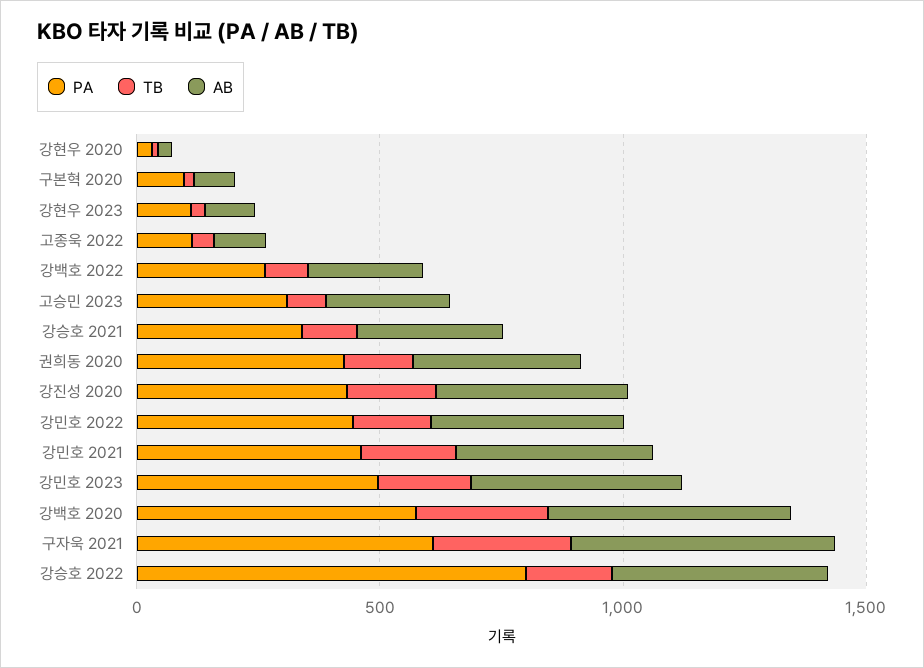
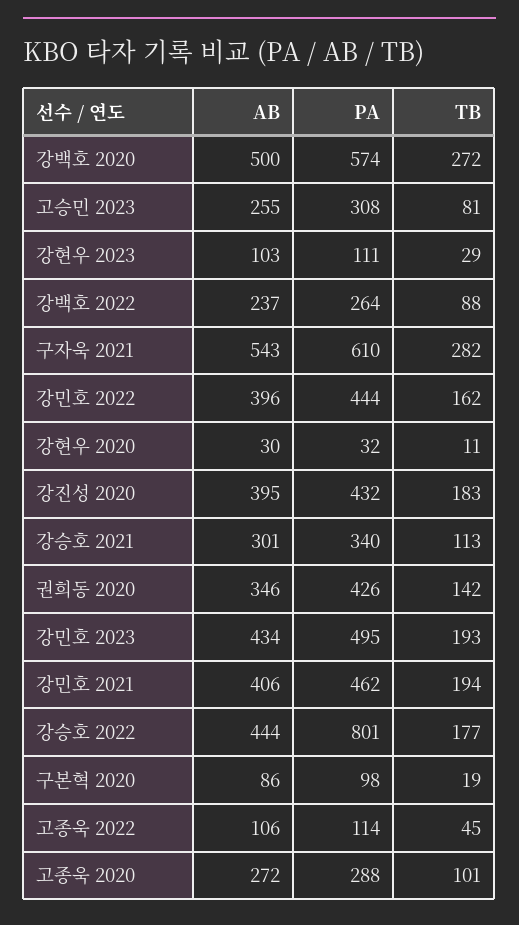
  {
    "PA": {
      "강현우 2020": 32,
      "구본혁 2020": 98,
      "강현우 2023": 111,
      "고종욱 2022": 114,
      "강백호 2022": 264,
      "고승민 2023": 308,
      "강승호 2021": 340,
      "권희동 2020": 426,
      "강진성 2020": 432,
      "강민호 2022": 444,
      "강민호 2021": 462,
      "강민호 2023": 495,
      "강백호 2020": 574,
      "구자욱 2021": 610,
-     "강승호 2022": 801
+     "강승호 2022": 801,
+     "고종욱 2020": 288
    },
    "TB": {
      "강현우 2020": 11,
      "구본혁 2020": 19,
      "강현우 2023": 29,
      "고종욱 2022": 45,
      "강백호 2022": 88,
      "고승민 2023": 81,
      "강승호 2021": 113,
      "권희동 2020": 142,
      "강진성 2020": 183,
      "강민호 2022": 162,
      "강민호 2021": 194,
      "강민호 2023": 193,
      "강백호 2020": 272,
      "구자욱 2021": 282,
-     "강승호 2022": 177
+     "강승호 2022": 177,
+     "고종욱 2020": 101
    },
    "AB": {
      "강현우 2020": 30,
      "구본혁 2020": 86,
      "강현우 2023": 103,
      "고종욱 2022": 106,
      "강백호 2022": 237,
      "고승민 2023": 255,
      "강승호 2021": 301,
      "권희동 2020": 346,
      "강진성 2020": 395,
      "강민호 2022": 396,
      "강민호 2021": 406,
      "강민호 2023": 434,
      "강백호 2020": 500,
      "구자욱 2021": 543,
-     "강승호 2022": 444
+     "강승호 2022": 444,
+     "고종욱 2020": 272
    }
  }

